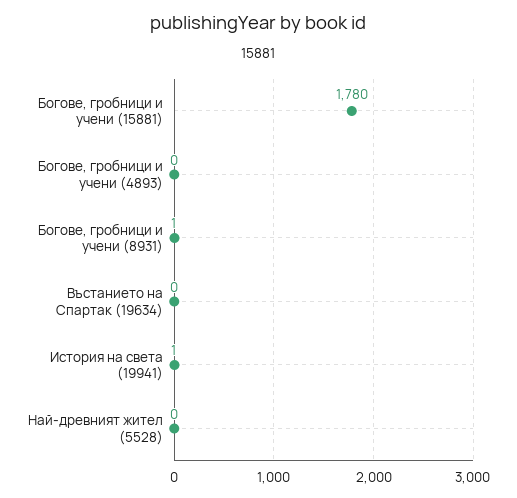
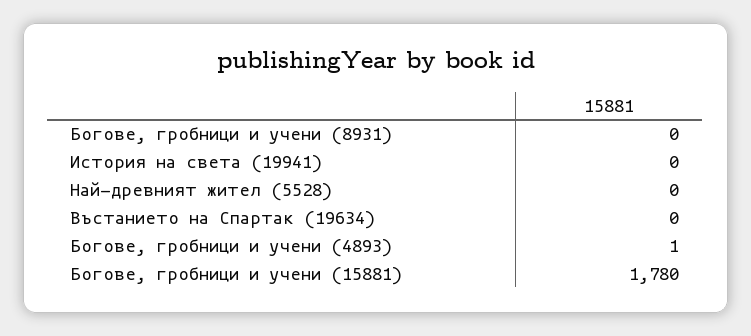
  {
    "Богове, гробници и учени (15881)": 1780,
-   "Богове, гробници и учени (4893)": 0,
+   "Богове, гробници и учени (4893)": 1,
-   "Богове, гробници и учени (8931)": 1,
+   "Богове, гробници и учени (8931)": 0,
    "Въстанието на Спартак (19634)": 0,
-   "История на света (19941)": 1,
+   "История на света (19941)": 0,
    "Най-древният жител (5528)": 0
  }

